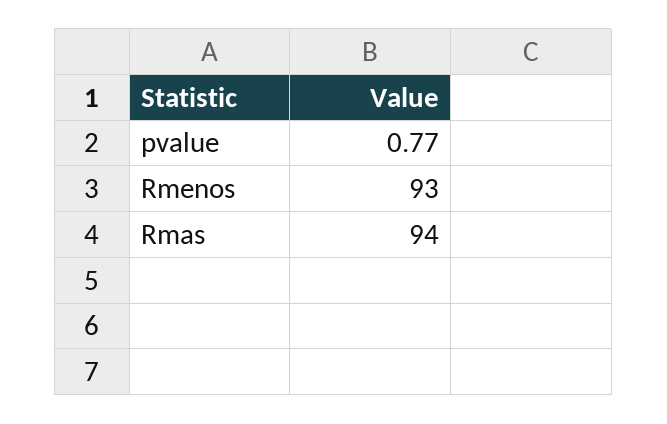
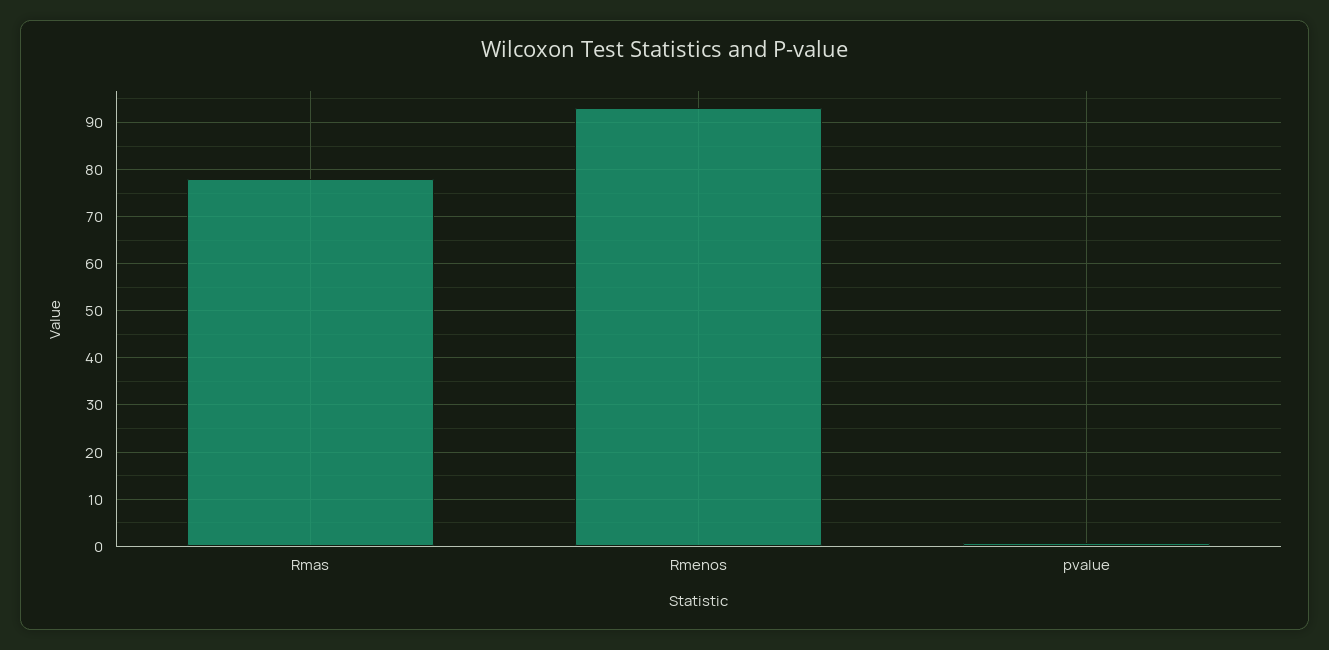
  {
    "pvalue": 0.77,
    "Rmenos": 93,
-   "Rmas": 94
+   "Rmas": 78
  }

